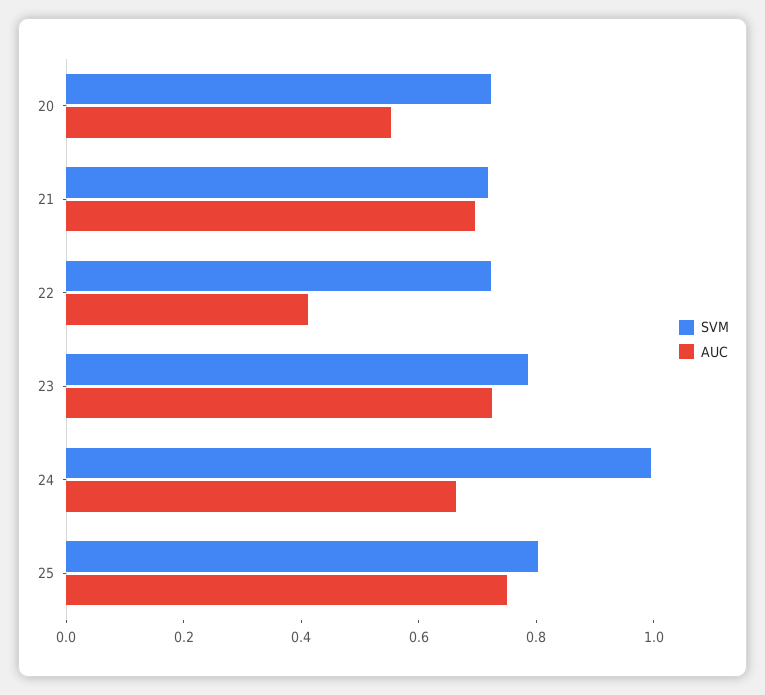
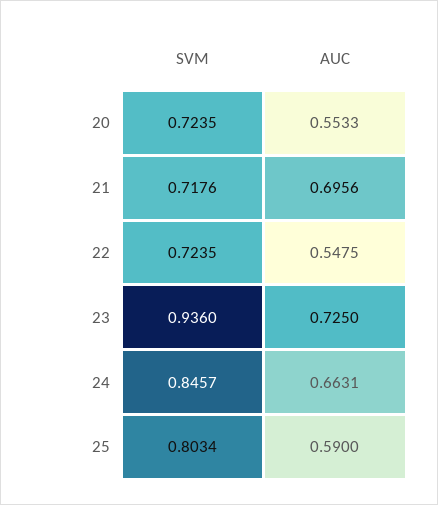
  {
    "SVM": {
      "20": 0.7235,
      "21": 0.7176,
      "22": 0.7235,
-     "23": 0.8,
+     "23": 0.936,
-     "24": 1,
+     "24": 0.8457,
      "25": 0.8034
    },
    "AUC": {
      "20": 0.5533,
      "21": 0.6956,
-     "22": 0.4,
+     "22": 0.5475,
      "23": 0.725,
      "24": 0.6631,
-     "25": 0.75
+     "25": 0.59
    }
  }

